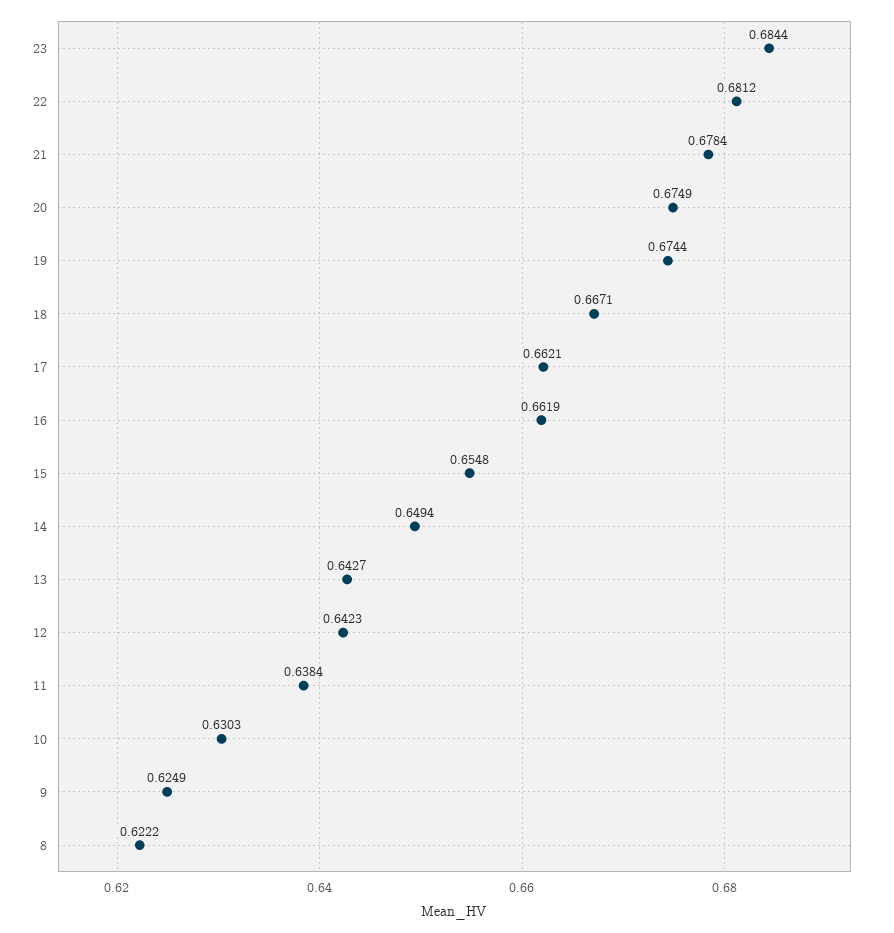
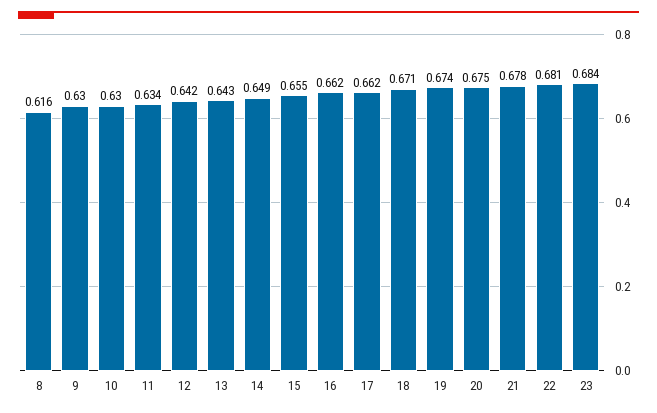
  {
    "23": 0.6844,
    "22": 0.6812,
    "21": 0.6784,
    "20": 0.6749,
    "19": 0.6744,
-   "18": 0.6671,
+   "18": 0.671,
    "17": 0.6621,
    "16": 0.6619,
    "15": 0.6548,
    "14": 0.6494,
    "13": 0.6427,
    "12": 0.6423,
-   "11": 0.6384,
+   "11": 0.634,
    "10": 0.6303,
-   "9": 0.6249,
+   "9": 0.63,
-   "8": 0.6222
+   "8": 0.616
  }

